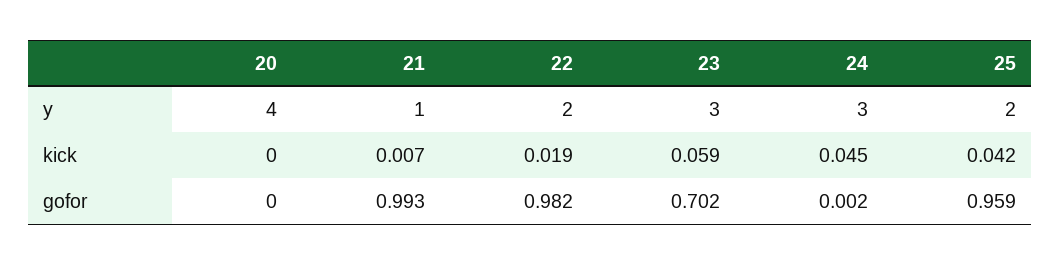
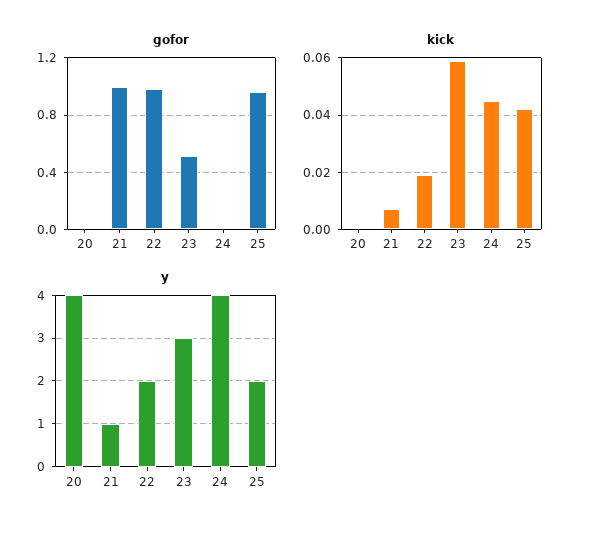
  {
    "y": {
      "20": 4,
      "21": 1,
      "22": 2,
      "23": 3,
-     "24": 3,
+     "24": 4,
      "25": 2
    },
    "kick": {
      "20": 0,
      "21": 0.007,
      "22": 0.019,
      "23": 0.059,
      "24": 0.045,
      "25": 0.042
    },
    "gofor": {
      "20": 0,
      "21": 0.993,
      "22": 0.982,
-     "23": 0.702,
+     "23": 0.5,
      "24": 0.002,
      "25": 0.959
    }
  }

